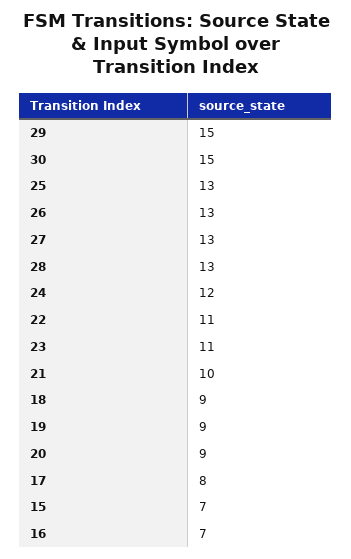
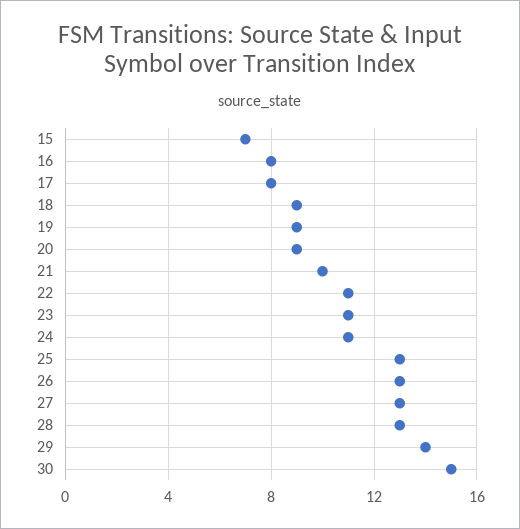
  {
-   "29": 15,
+   "29": 14,
    "30": 15,
    "25": 13,
    "26": 13,
    "27": 13,
    "28": 13,
-   "24": 12,
+   "24": 11,
    "22": 11,
    "23": 11,
    "21": 10,
    "18": 9,
    "19": 9,
    "20": 9,
    "17": 8,
    "15": 7,
-   "16": 7
+   "16": 8
  }

